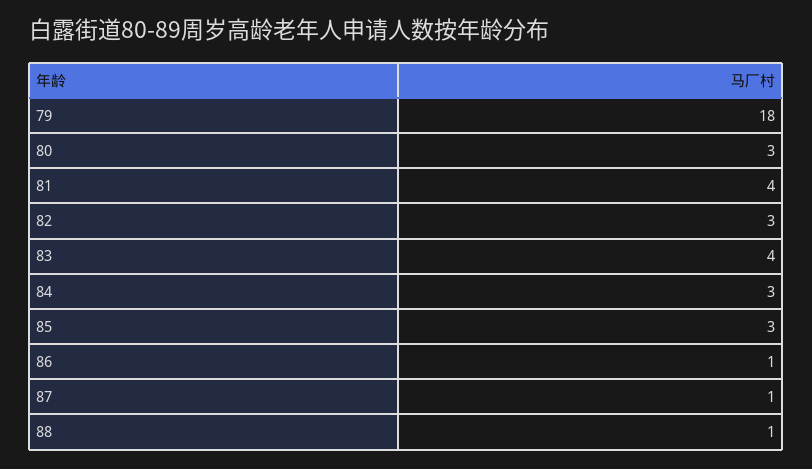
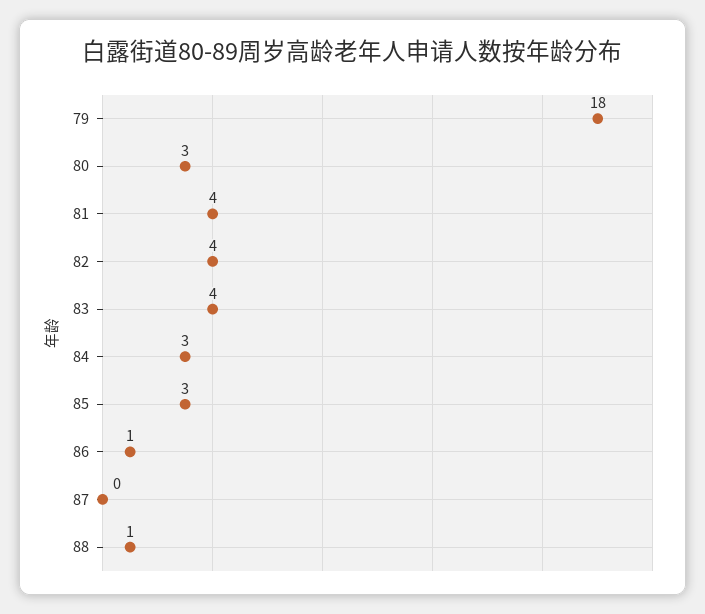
  {
    "79": 18,
    "80": 3,
    "81": 4,
-   "82": 3,
+   "82": 4,
    "83": 4,
    "84": 3,
    "85": 3,
    "86": 1,
-   "87": 1,
+   "87": 0,
    "88": 1
  }

